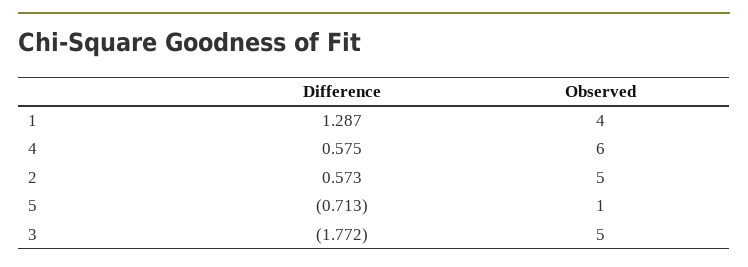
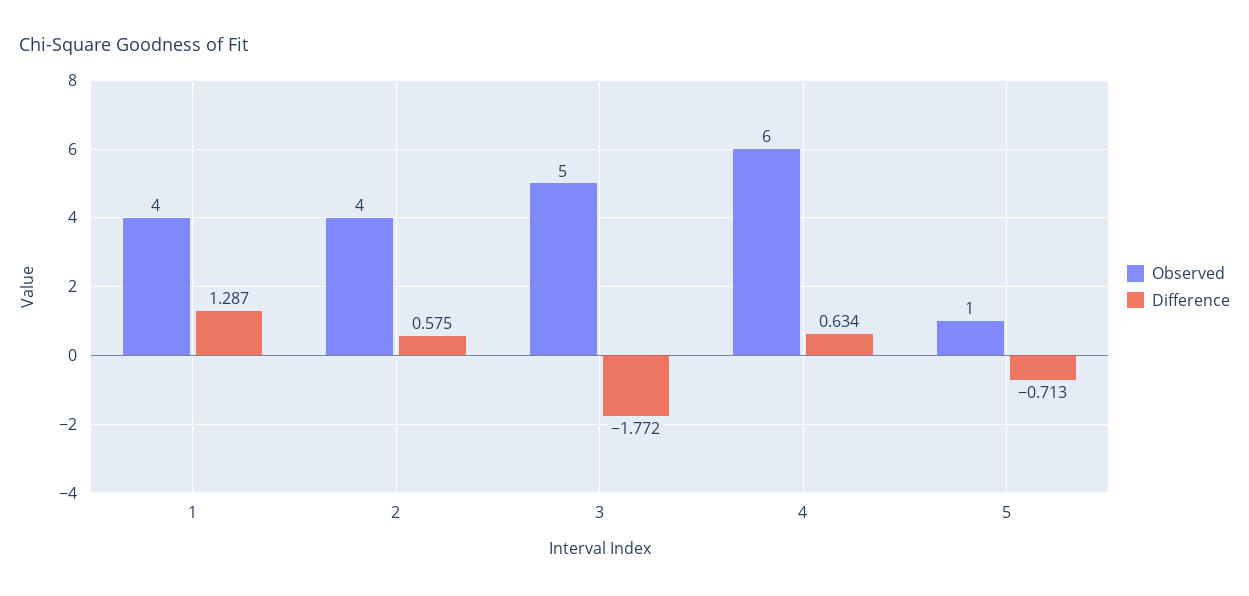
  {
    "Difference": {
      "1": 1.287,
-     "4": 0.575,
+     "4": 0.634,
-     "2": 0.573,
+     "2": 0.575,
      "5": -0.713,
      "3": -1.772
    },
    "Observed": {
      "1": 4,
      "4": 6,
-     "2": 5,
+     "2": 4,
      "5": 1,
      "3": 5
    }
  }

